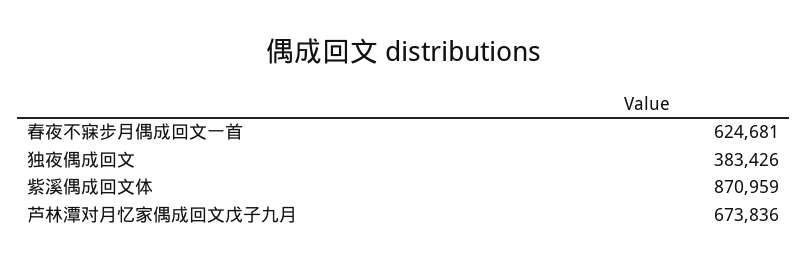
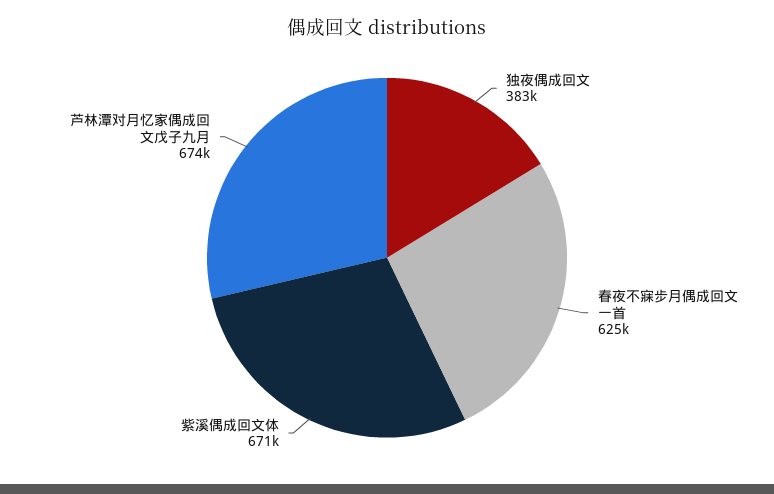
  {
    "春夜不寐步月偶成回文一首": 624681,
    "独夜偶成回文": 383426,
-   "紫溪偶成回文体": 870959,
+   "紫溪偶成回文体": 671000,
    "芦林潭对月忆家偶成回文戊子九月": 673836
  }

